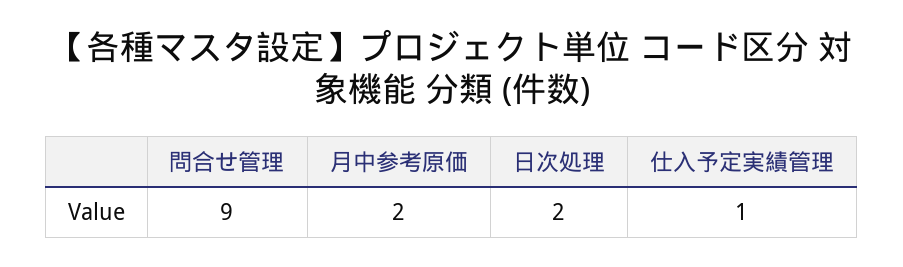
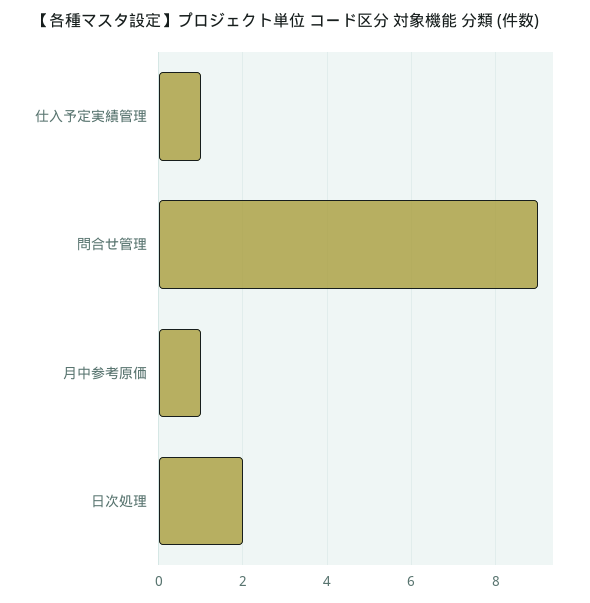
  {
    "問合せ管理": 9,
-   "月中参考原価": 2,
+   "月中参考原価": 1,
    "日次処理": 2,
    "仕入予定実績管理": 1
  }

